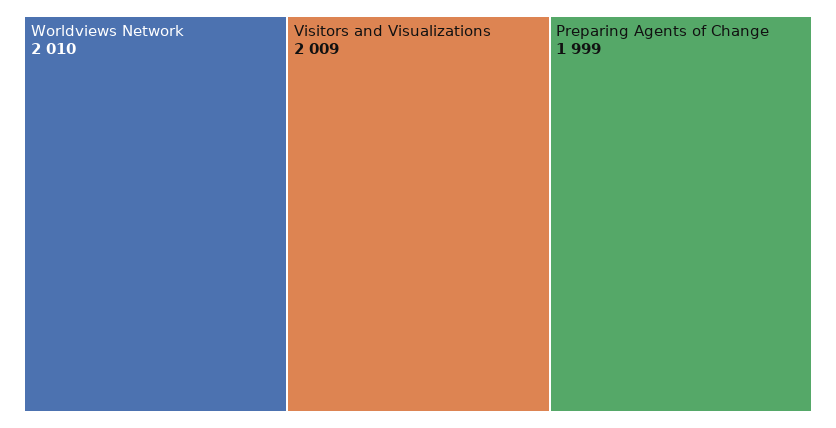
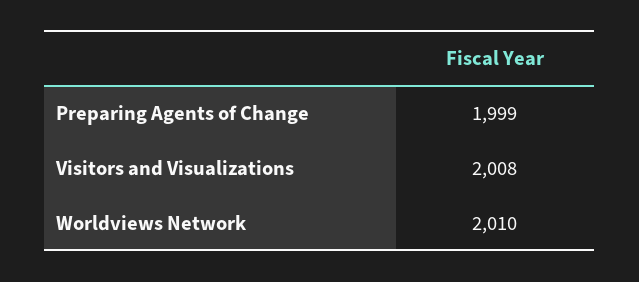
  {
    "Worldviews Network": 2010,
-   "Visitors and Visualizations": 2009,
+   "Visitors and Visualizations": 2008,
    "Preparing Agents of Change": 1999
  }

